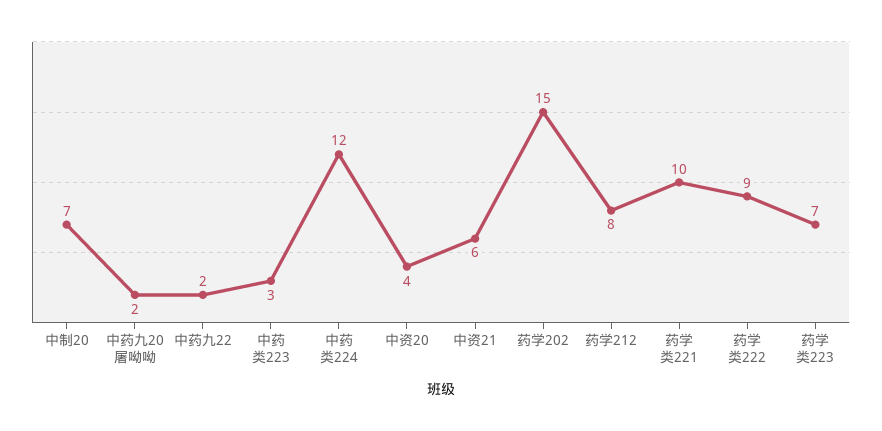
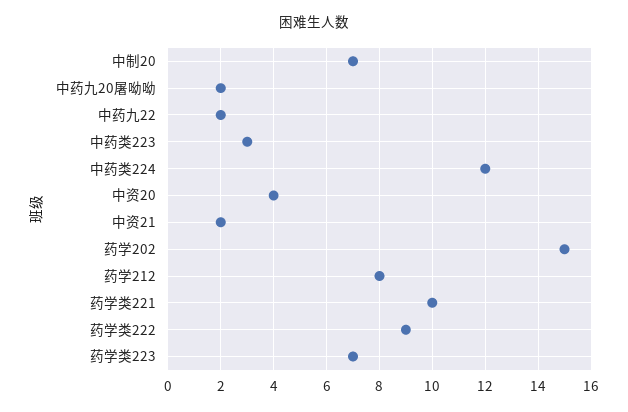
  {
    "中制20": 7,
    "中药九20屠呦呦": 2,
    "中药九22": 2,
    "中药类223": 3,
    "中药类224": 12,
    "中资20": 4,
-   "中资21": 6,
+   "中资21": 2,
    "药学202": 15,
    "药学212": 8,
    "药学类221": 10,
    "药学类222": 9,
    "药学类223": 7
  }

